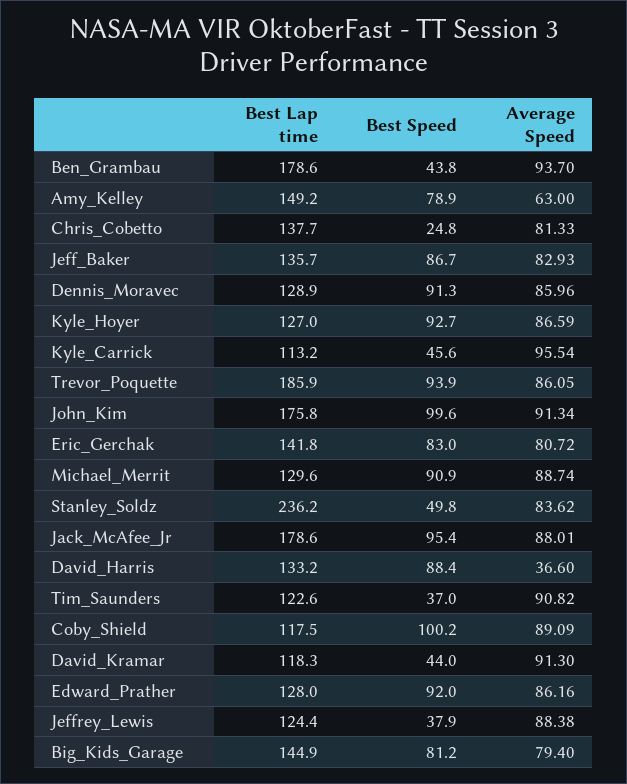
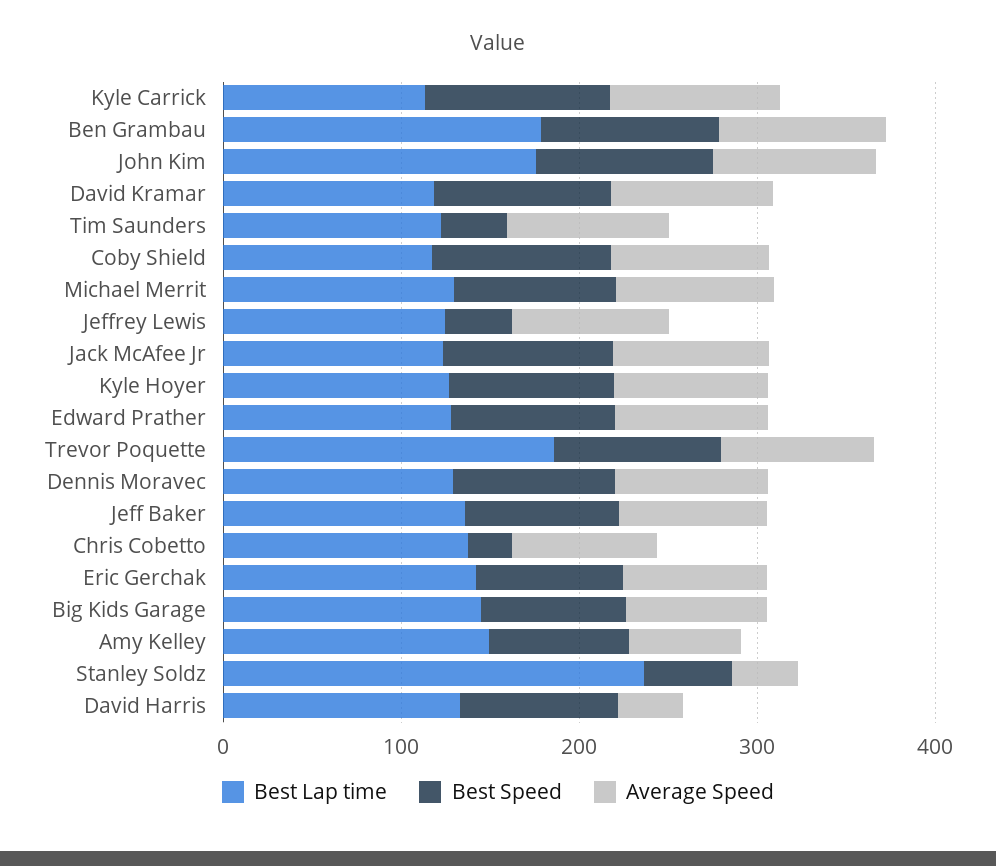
  {
    "Best Lap time": {
      "Ben_Grambau": 178.6,
      "Amy_Kelley": 149.2,
      "Chris_Cobetto": 137.7,
      "Jeff_Baker": 135.7,
      "Dennis_Moravec": 128.9,
      "Kyle_Hoyer": 127,
      "Kyle_Carrick": 113.2,
      "Trevor_Poquette": 185.9,
      "John_Kim": 175.8,
      "Eric_Gerchak": 141.8,
      "Michael_Merrit": 129.6,
      "Stanley_Soldz": 236.2,
-     "Jack_McAfee_Jr": 178.6,
+     "Jack_McAfee_Jr": 120,
      "David_Harris": 133.2,
      "Tim_Saunders": 122.6,
      "Coby_Shield": 117.5,
      "David_Kramar": 118.3,
      "Edward_Prather": 128,
      "Jeffrey_Lewis": 124.4,
      "Big_Kids_Garage": 144.9
    },
    "Best Speed": {
-     "Ben_Grambau": 43.8,
+     "Ben_Grambau": 100,
      "Amy_Kelley": 78.9,
      "Chris_Cobetto": 24.8,
      "Jeff_Baker": 86.7,
      "Dennis_Moravec": 91.3,
      "Kyle_Hoyer": 92.7,
-     "Kyle_Carrick": 45.6,
+     "Kyle_Carrick": 100,
      "Trevor_Poquette": 93.9,
      "John_Kim": 99.6,
      "Eric_Gerchak": 83,
      "Michael_Merrit": 90.9,
      "Stanley_Soldz": 49.8,
      "Jack_McAfee_Jr": 95.4,
      "David_Harris": 88.4,
      "Tim_Saunders": 37,
      "Coby_Shield": 100.2,
-     "David_Kramar": 44,
+     "David_Kramar": 100,
      "Edward_Prather": 92,
      "Jeffrey_Lewis": 37.9,
      "Big_Kids_Garage": 81.2
    },
    "Average Speed": {
      "Ben_Grambau": 93.7,
      "Amy_Kelley": 63,
      "Chris_Cobetto": 81.33,
      "Jeff_Baker": 82.93,
      "Dennis_Moravec": 85.96,
      "Kyle_Hoyer": 86.59,
      "Kyle_Carrick": 95.54,
      "Trevor_Poquette": 86.05,
      "John_Kim": 91.34,
      "Eric_Gerchak": 80.72,
      "Michael_Merrit": 88.74,
-     "Stanley_Soldz": 83.62,
+     "Stanley_Soldz": 40,
      "Jack_McAfee_Jr": 88.01,
      "David_Harris": 36.6,
      "Tim_Saunders": 90.82,
      "Coby_Shield": 89.09,
      "David_Kramar": 91.3,
      "Edward_Prather": 86.16,
      "Jeffrey_Lewis": 88.38,
      "Big_Kids_Garage": 79.4
    }
  }

